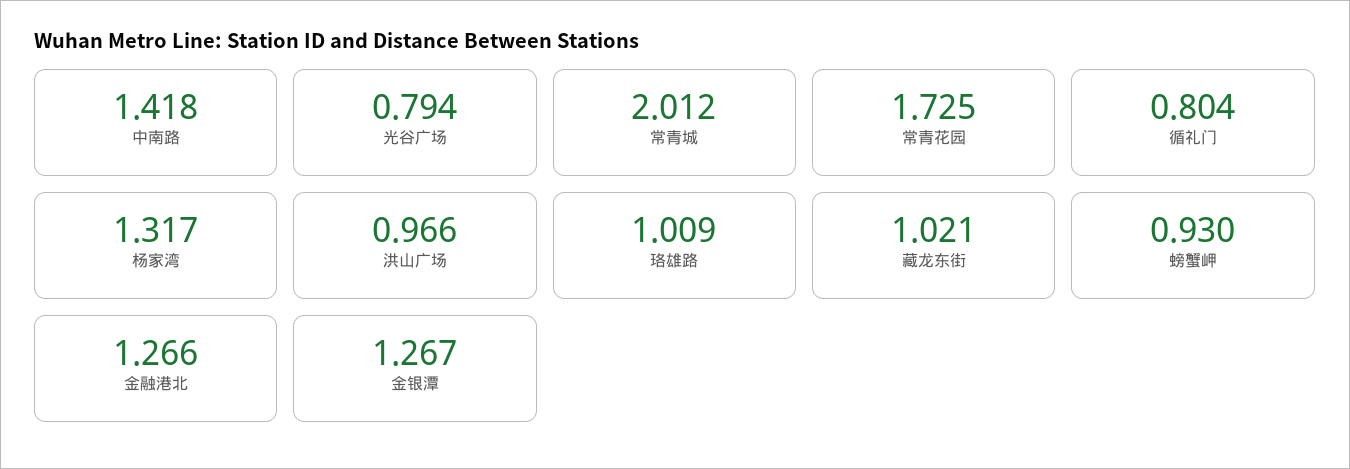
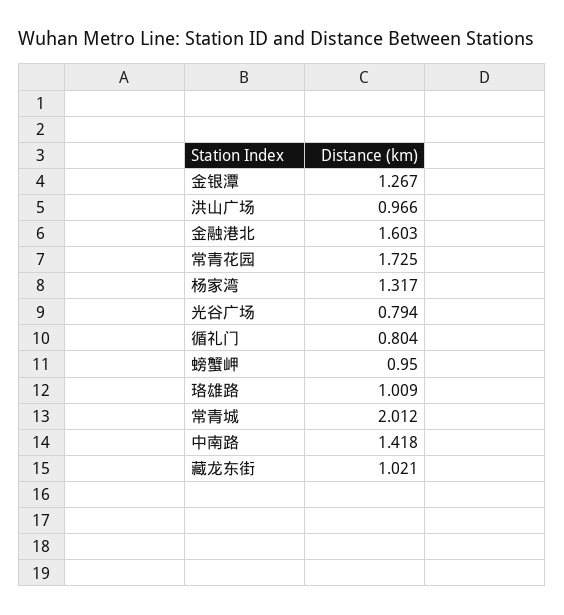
  {
    "中南路": 1.418,
    "光谷广场": 0.794,
    "常青城": 2.012,
    "常青花园": 1.725,
    "循礼门": 0.804,
    "杨家湾": 1.317,
    "洪山广场": 0.966,
    "珞雄路": 1.009,
    "藏龙东街": 1.021,
-   "螃蟹岬": 0.93,
+   "螃蟹岬": 0.95,
-   "金融港北": 1.266,
+   "金融港北": 1.603,
    "金银潭": 1.267
  }

